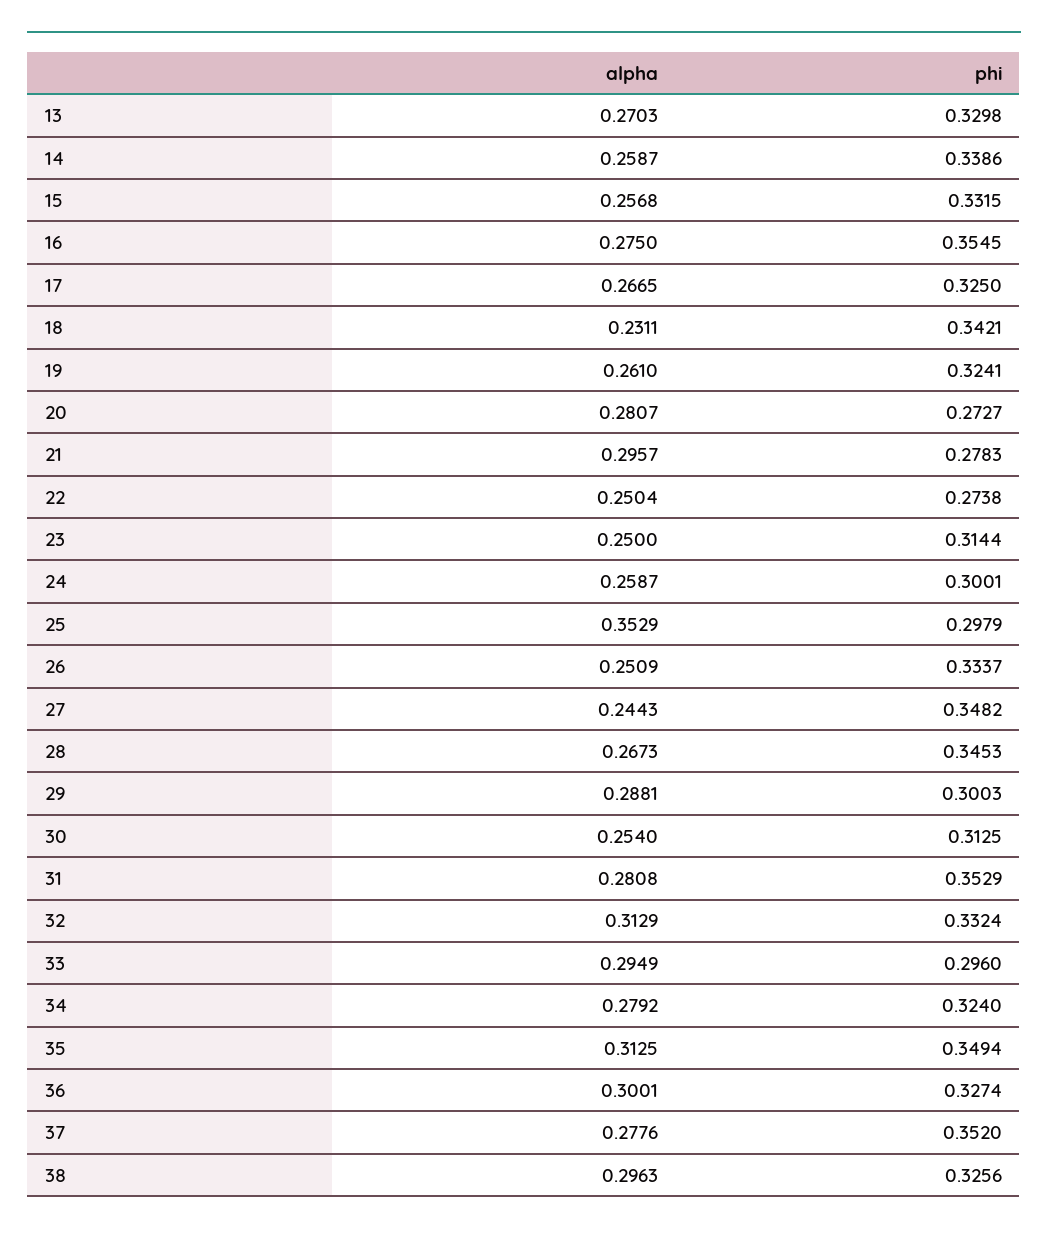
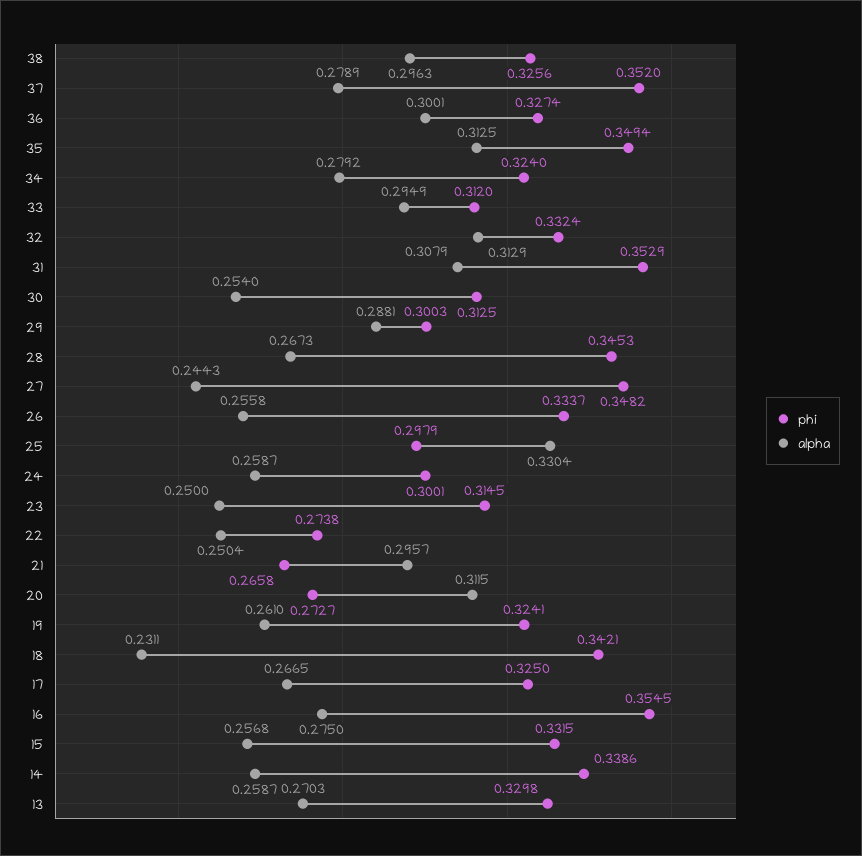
  {
    "alpha": {
      "13": 0.2703,
      "14": 0.2587,
      "15": 0.2568,
      "16": 0.275,
      "17": 0.2665,
      "18": 0.2311,
      "19": 0.261,
-     "20": 0.2807,
+     "20": 0.3115,
      "21": 0.2957,
      "22": 0.2504,
      "23": 0.25,
      "24": 0.2587,
-     "25": 0.3529,
+     "25": 0.3304,
-     "26": 0.2509,
+     "26": 0.2558,
      "27": 0.2443,
      "28": 0.2673,
      "29": 0.2881,
      "30": 0.254,
-     "31": 0.2808,
+     "31": 0.3079,
      "32": 0.3129,
      "33": 0.2949,
      "34": 0.2792,
      "35": 0.3125,
      "36": 0.3001,
-     "37": 0.2776,
+     "37": 0.2789,
      "38": 0.2963
    },
    "phi": {
      "13": 0.3298,
      "14": 0.3386,
      "15": 0.3315,
      "16": 0.3545,
      "17": 0.325,
      "18": 0.3421,
      "19": 0.3241,
      "20": 0.2727,
-     "21": 0.2783,
+     "21": 0.2658,
      "22": 0.2738,
-     "23": 0.3144,
+     "23": 0.3145,
      "24": 0.3001,
      "25": 0.2979,
      "26": 0.3337,
      "27": 0.3482,
      "28": 0.3453,
      "29": 0.3003,
      "30": 0.3125,
      "31": 0.3529,
      "32": 0.3324,
-     "33": 0.296,
+     "33": 0.312,
      "34": 0.324,
      "35": 0.3494,
      "36": 0.3274,
      "37": 0.352,
      "38": 0.3256
    }
  }

